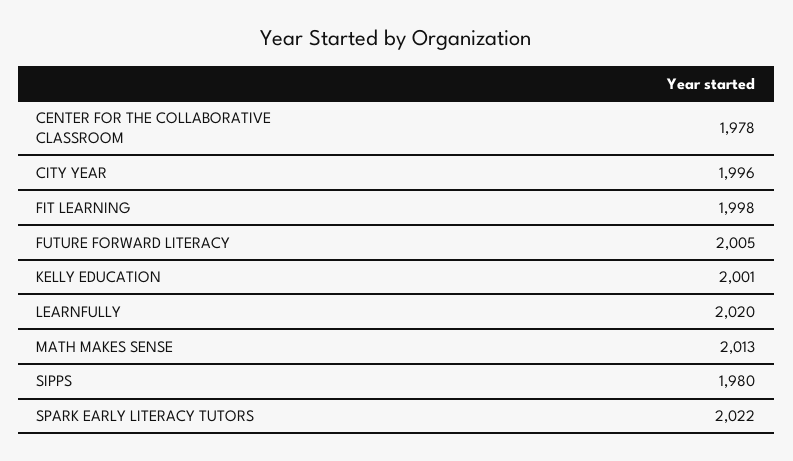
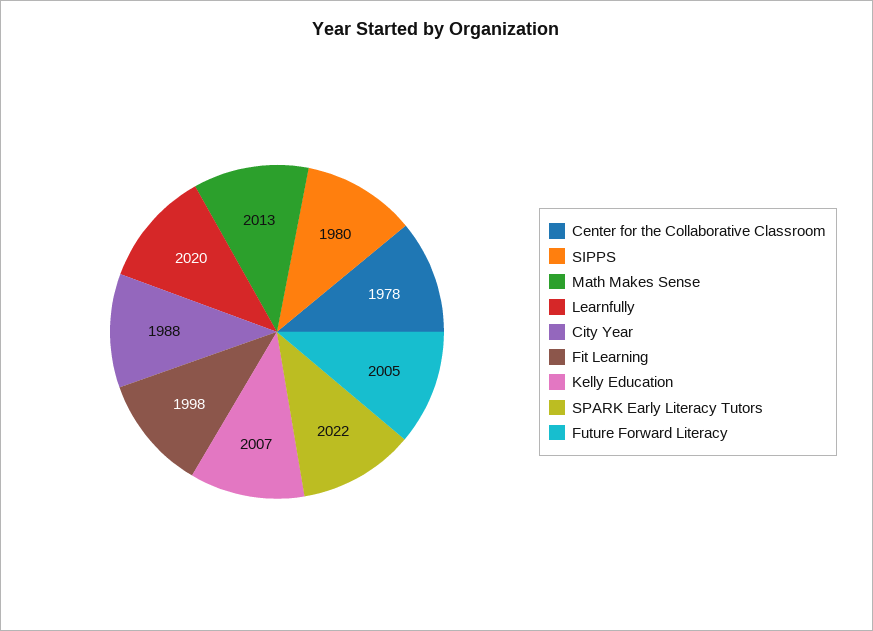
  {
    "CENTER FOR THE COLLABORATIVE CLASSROOM": 1978,
-   "CITY YEAR": 1996,
+   "CITY YEAR": 1988,
    "FIT LEARNING": 1998,
    "FUTURE FORWARD LITERACY": 2005,
-   "KELLY EDUCATION": 2001,
+   "KELLY EDUCATION": 2007,
    "LEARNFULLY": 2020,
    "MATH MAKES SENSE": 2013,
    "SIPPS": 1980,
    "SPARK EARLY LITERACY TUTORS": 2022
  }

